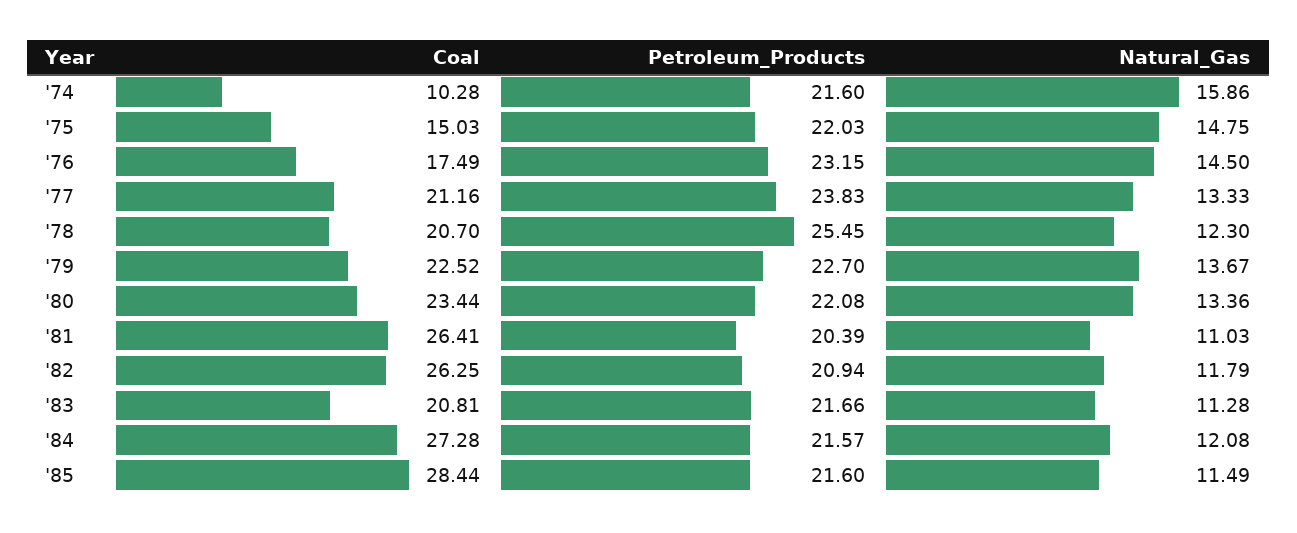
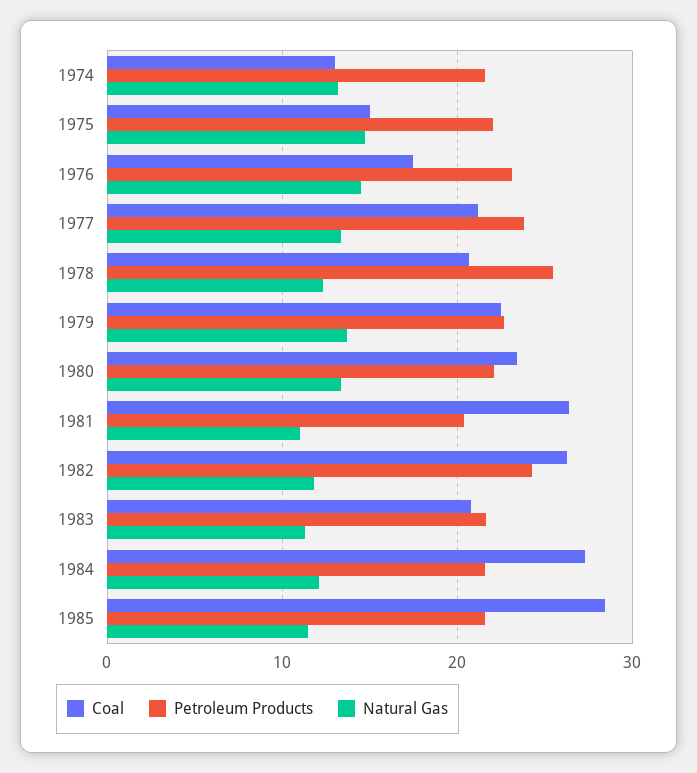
  {
    "Coal": {
-     "'74": 10.28,
+     "'74": 13,
      "'75": 15.03,
      "'76": 17.49,
      "'77": 21.16,
      "'78": 20.7,
      "'79": 22.52,
      "'80": 23.44,
      "'81": 26.41,
      "'82": 26.25,
      "'83": 20.81,
      "'84": 27.28,
      "'85": 28.44
    },
    "Petroleum_Products": {
      "'74": 21.6,
      "'75": 22.03,
      "'76": 23.15,
      "'77": 23.83,
      "'78": 25.45,
      "'79": 22.7,
      "'80": 22.08,
      "'81": 20.39,
-     "'82": 20.94,
+     "'82": 24,
      "'83": 21.66,
      "'84": 21.57,
      "'85": 21.6
    },
    "Natural_Gas": {
-     "'74": 15.86,
+     "'74": 13,
      "'75": 14.75,
      "'76": 14.5,
      "'77": 13.33,
      "'78": 12.3,
      "'79": 13.67,
      "'80": 13.36,
      "'81": 11.03,
      "'82": 11.79,
      "'83": 11.28,
      "'84": 12.08,
      "'85": 11.49
    }
  }

